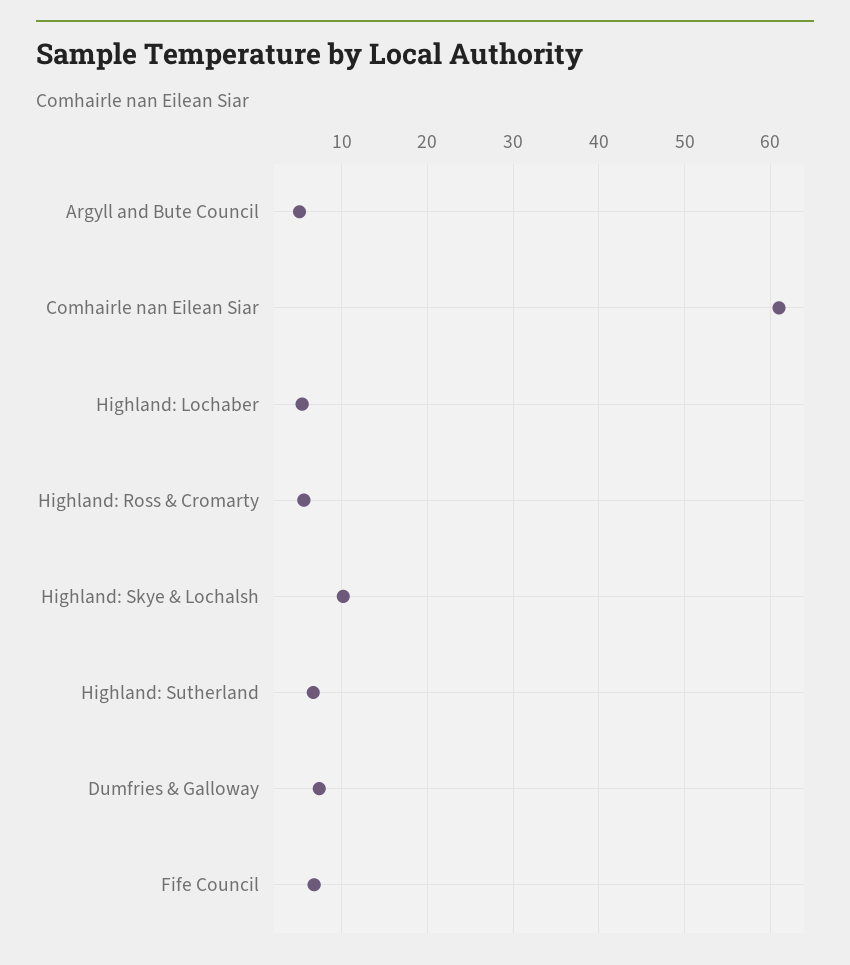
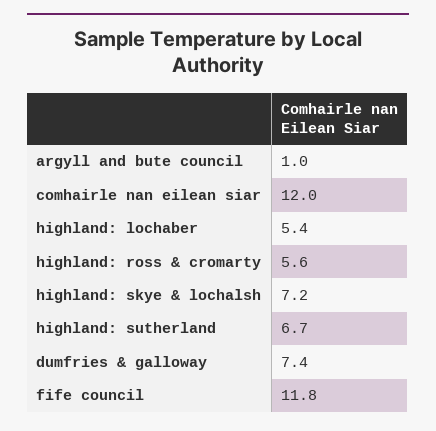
  {
-   "Argyll and Bute Council": 5,
+   "Argyll and Bute Council": 1,
-   "Comhairle nan Eilean Siar": 61,
+   "Comhairle nan Eilean Siar": 12,
    "Highland: Lochaber": 5.4,
    "Highland: Ross & Cromarty": 5.6,
-   "Highland: Skye & Lochalsh": 10,
+   "Highland: Skye & Lochalsh": 7.2,
    "Highland: Sutherland": 6.7,
    "Dumfries & Galloway": 7.4,
-   "Fife Council": 7
+   "Fife Council": 11.8
  }

